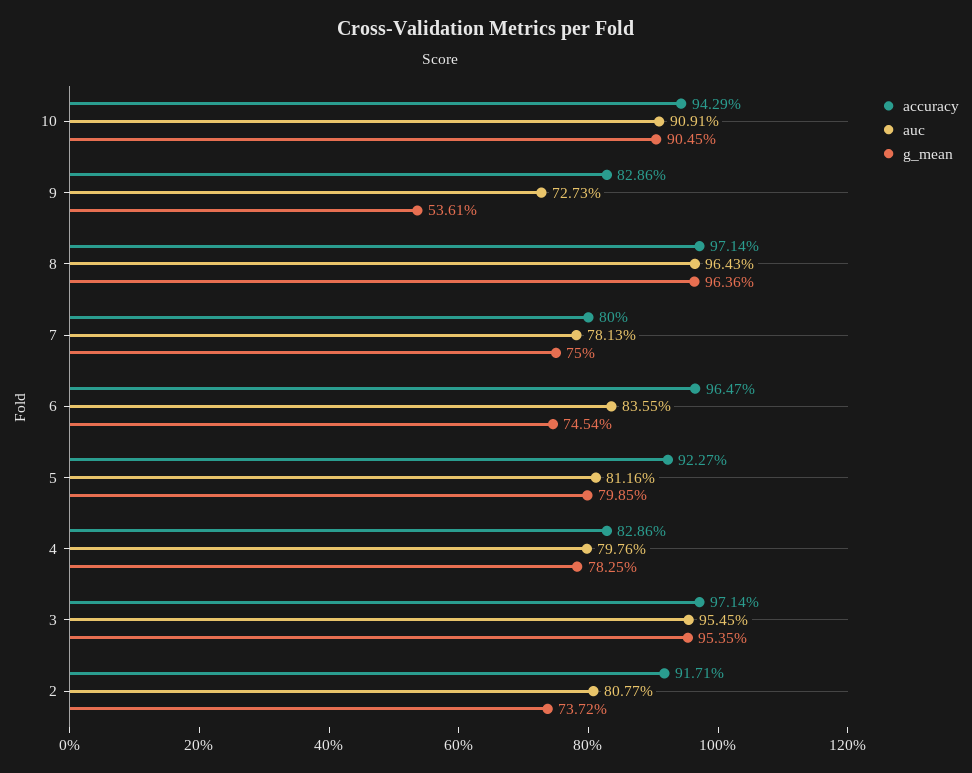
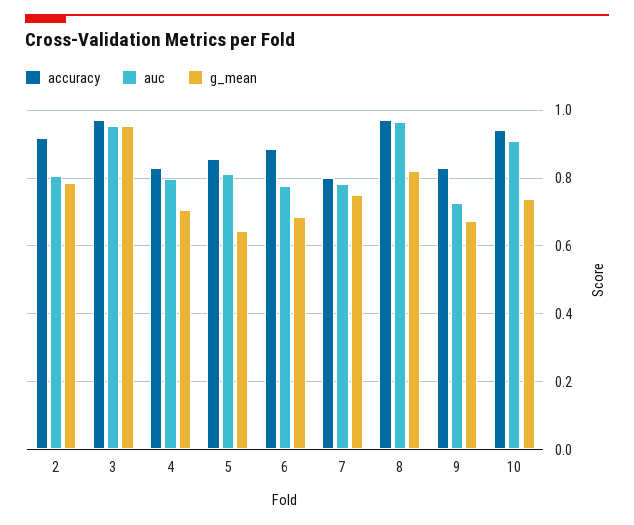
  {
    "accuracy": {
      "10": 0.9429,
      "9": 0.8286,
      "8": 0.9714,
      "7": 0.8,
-     "6": 0.9647,
+     "6": 0.88,
-     "5": 0.9227,
+     "5": 0.86,
      "4": 0.8286,
      "3": 0.9714,
      "2": 0.9171
    },
    "auc": {
      "10": 0.9091,
      "9": 0.7273,
      "8": 0.9643,
      "7": 0.7813,
-     "6": 0.8355,
+     "6": 0.78,
      "5": 0.8116,
      "4": 0.7976,
      "3": 0.9545,
      "2": 0.8077
    },
    "g_mean": {
-     "10": 0.9045,
+     "10": 0.74,
-     "9": 0.5361,
+     "9": 0.68,
-     "8": 0.9636,
+     "8": 0.82,
      "7": 0.75,
-     "6": 0.7454,
+     "6": 0.68,
-     "5": 0.7985,
+     "5": 0.64,
-     "4": 0.7825,
+     "4": 0.7,
      "3": 0.9535,
-     "2": 0.7372
+     "2": 0.78
    }
  }

